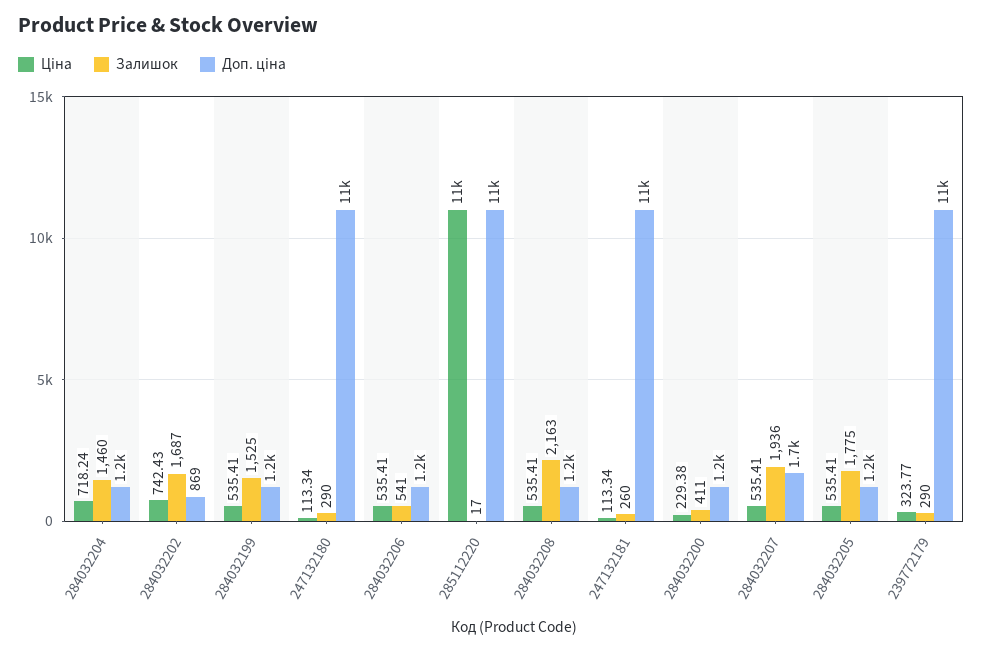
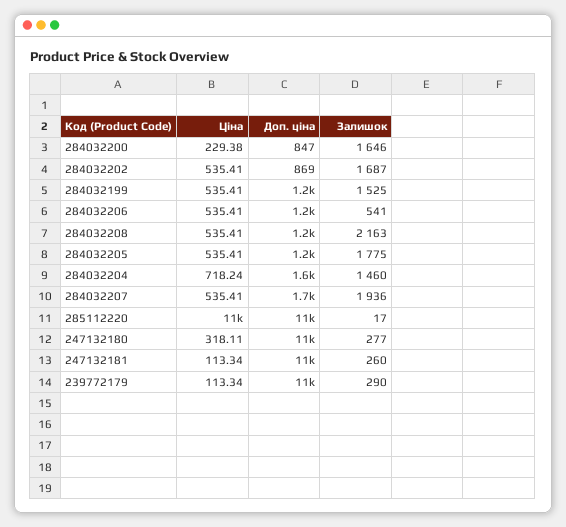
  {
    "Ціна": {
      "284032204": 718.24,
-     "284032202": 742.43,
+     "284032202": 535.41,
      "284032199": 535.41,
-     "247132180": 113.34,
+     "247132180": 318.11,
      "284032206": 535.41,
      "285112220": 11000,
      "284032208": 535.41,
      "247132181": 113.34,
      "284032200": 229.38,
      "284032207": 535.41,
      "284032205": 535.41,
-     "239772179": 323.77
+     "239772179": 113.34
    },
    "Залишок": {
      "284032204": 1460,
      "284032202": 1687,
      "284032199": 1525,
-     "247132180": 290,
+     "247132180": 277,
      "284032206": 541,
      "285112220": 17,
      "284032208": 2163,
      "247132181": 260,
-     "284032200": 411,
+     "284032200": 1646,
      "284032207": 1936,
      "284032205": 1775,
      "239772179": 290
    },
    "Доп. ціна": {
-     "284032204": 1200,
+     "284032204": 1600,
      "284032202": 869,
      "284032199": 1200,
      "247132180": 11000,
      "284032206": 1200,
      "285112220": 11000,
      "284032208": 1200,
      "247132181": 11000,
-     "284032200": 1200,
+     "284032200": 847,
      "284032207": 1700,
      "284032205": 1200,
      "239772179": 11000
    }
  }

